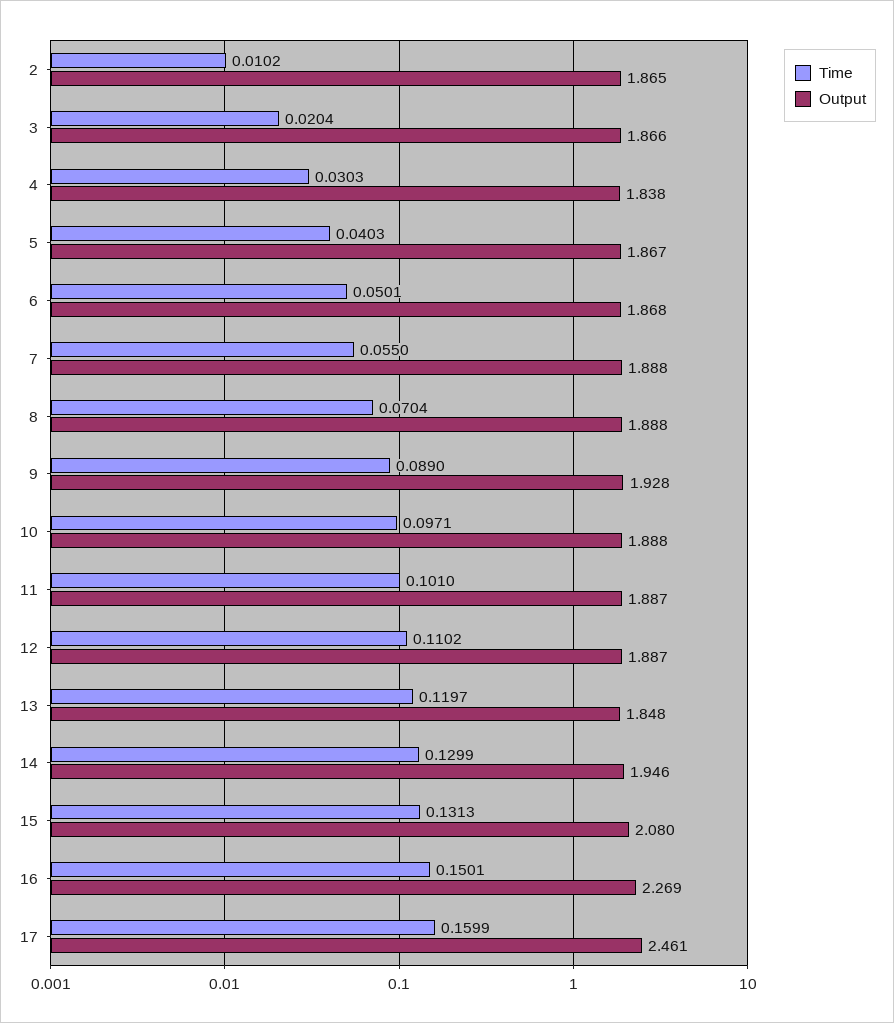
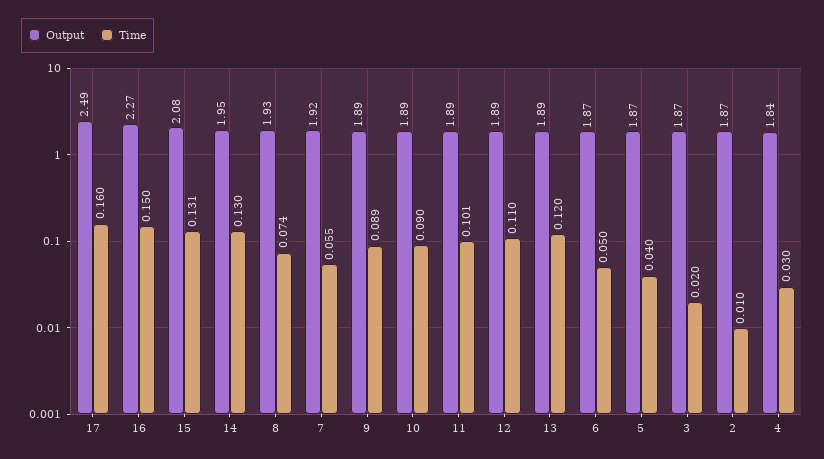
  {
    "Time": {
      "2": 0.0102,
      "3": 0.0204,
      "4": 0.0303,
      "5": 0.0403,
      "6": 0.0501,
      "7": 0.055,
-     "8": 0.0704,
+     "8": 0.074,
      "9": 0.089,
-     "10": 0.0971,
+     "10": 0.09,
      "11": 0.101,
      "12": 0.1102,
      "13": 0.1197,
      "14": 0.1299,
      "15": 0.1313,
      "16": 0.1501,
      "17": 0.1599
    },
    "Output": {
      "2": 1.865,
      "3": 1.866,
      "4": 1.838,
      "5": 1.867,
      "6": 1.868,
-     "7": 1.888,
+     "7": 1.92,
-     "8": 1.888,
+     "8": 1.93,
-     "9": 1.928,
+     "9": 1.89,
      "10": 1.888,
      "11": 1.887,
      "12": 1.887,
-     "13": 1.848,
+     "13": 1.89,
      "14": 1.946,
      "15": 2.08,
      "16": 2.269,
-     "17": 2.461
+     "17": 2.49
    }
  }

